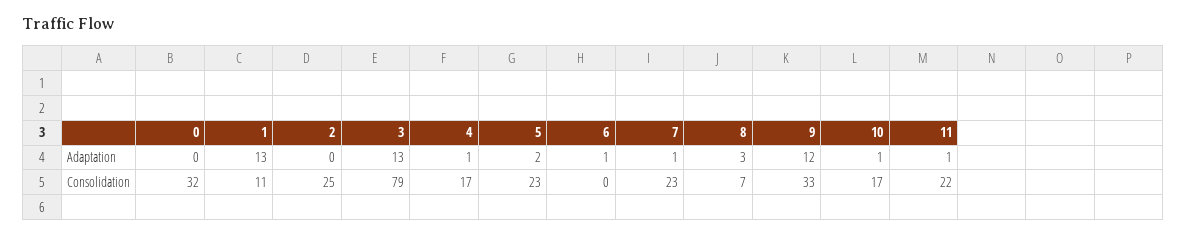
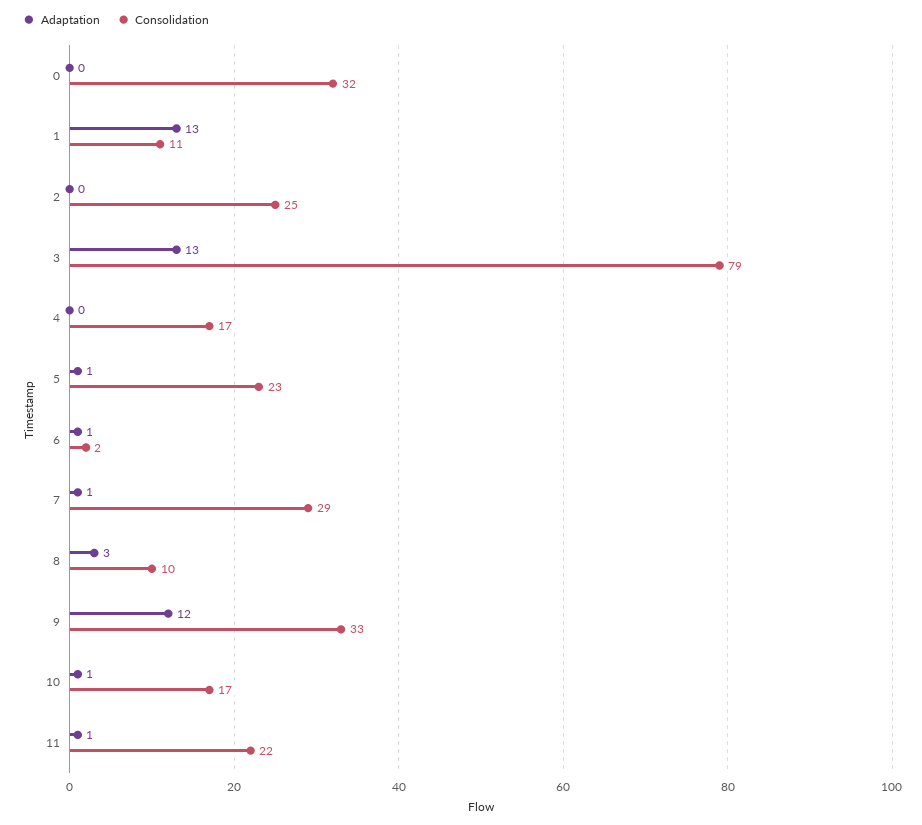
  {
    "Adaptation": {
      "0": 0,
      "1": 13,
      "2": 0,
      "3": 13,
-     "4": 1,
+     "4": 0,
-     "5": 2,
+     "5": 1,
      "6": 1,
      "7": 1,
      "8": 3,
      "9": 12,
      "10": 1,
      "11": 1
    },
    "Consolidation": {
      "0": 32,
      "1": 11,
      "2": 25,
      "3": 79,
      "4": 17,
      "5": 23,
-     "6": 0,
+     "6": 2,
-     "7": 23,
+     "7": 29,
-     "8": 7,
+     "8": 10,
      "9": 33,
      "10": 17,
      "11": 22
    }
  }

